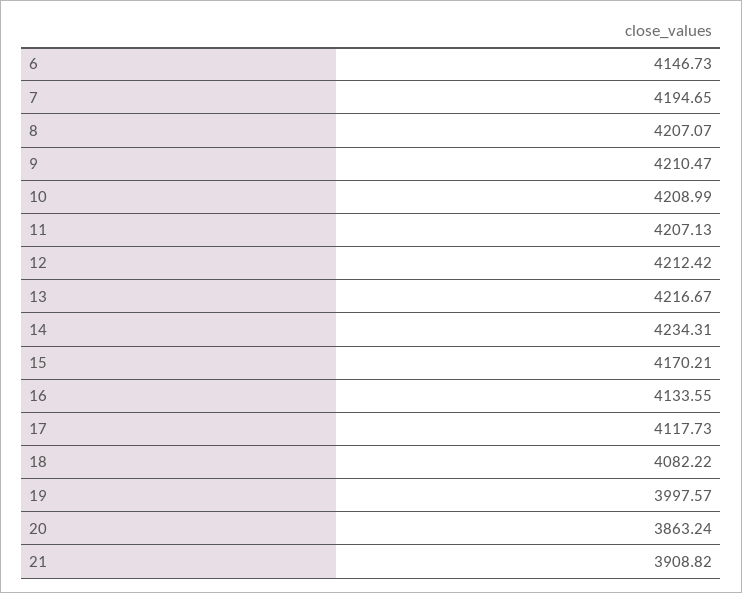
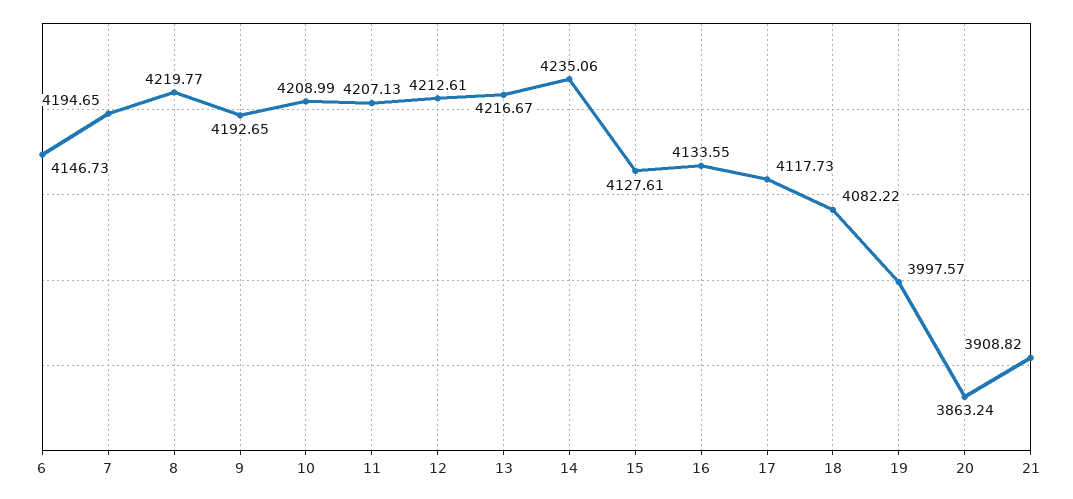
  {
    "6": 4146.73,
    "7": 4194.65,
-   "8": 4207.07,
+   "8": 4219.77,
-   "9": 4210.47,
+   "9": 4192.65,
    "10": 4208.99,
    "11": 4207.13,
-   "12": 4212.42,
+   "12": 4212.61,
    "13": 4216.67,
-   "14": 4234.31,
+   "14": 4235.06,
-   "15": 4170.21,
+   "15": 4127.61,
    "16": 4133.55,
    "17": 4117.73,
    "18": 4082.22,
    "19": 3997.57,
    "20": 3863.24,
    "21": 3908.82
  }

